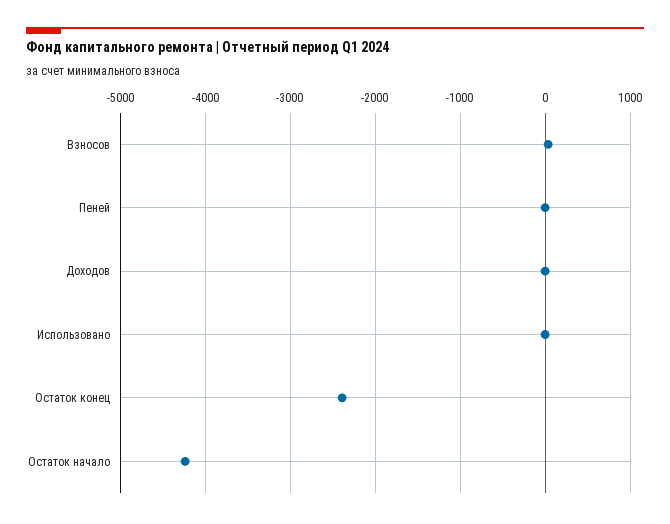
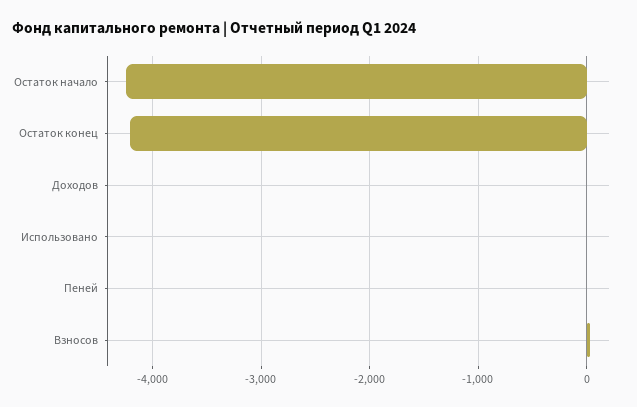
  {
    "Взносов": 0,
    "Пеней": 0,
    "Доходов": 0,
    "Использовано": 0,
-   "Остаток конец": -2400,
+   "Остаток конец": -4200,
    "Остаток начало": -4200
  }

